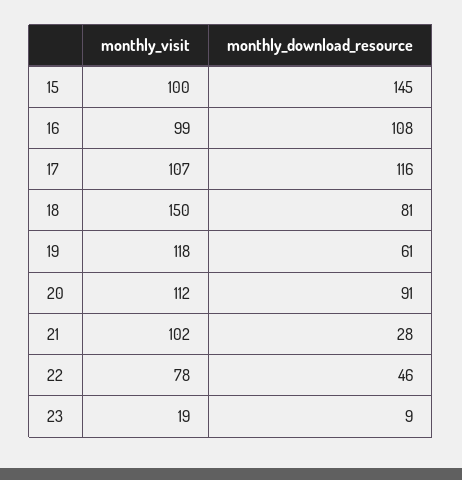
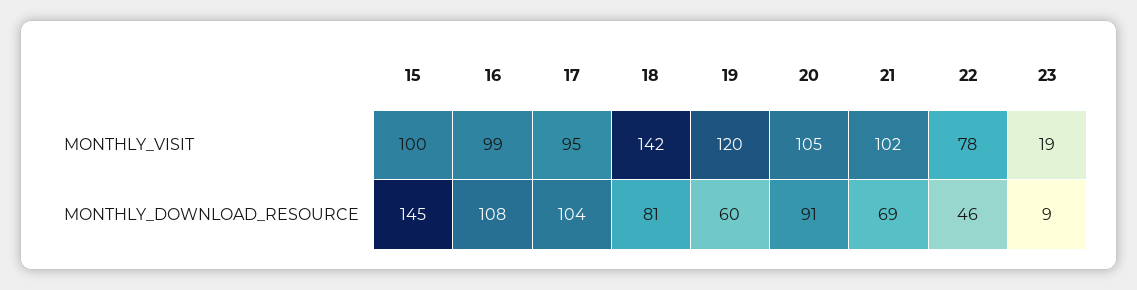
  {
    "monthly_visit": {
      "15": 100,
      "16": 99,
-     "17": 107,
+     "17": 95,
-     "18": 150,
+     "18": 142,
-     "19": 118,
+     "19": 120,
-     "20": 112,
+     "20": 105,
      "21": 102,
      "22": 78,
      "23": 19
    },
    "monthly_download_resource": {
      "15": 145,
      "16": 108,
-     "17": 116,
+     "17": 104,
      "18": 81,
-     "19": 61,
+     "19": 60,
      "20": 91,
-     "21": 28,
+     "21": 69,
      "22": 46,
      "23": 9
    }
  }

